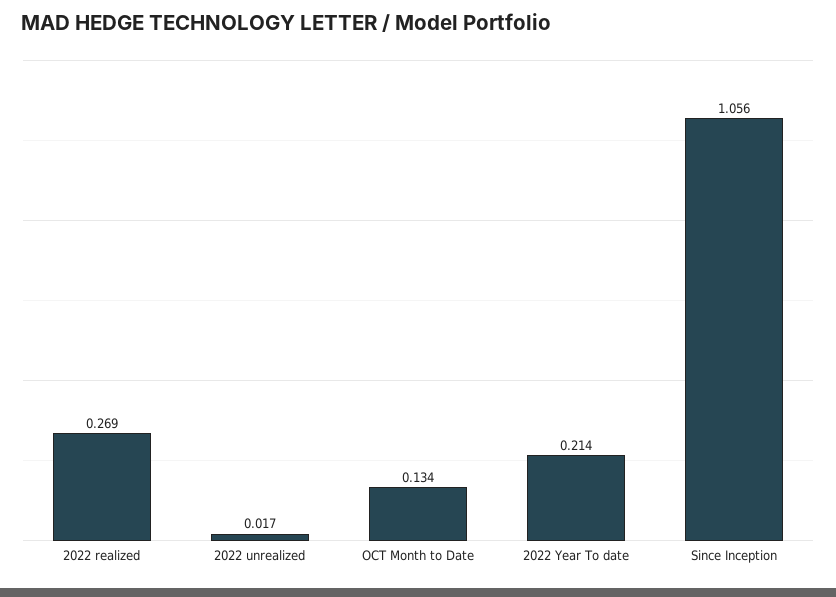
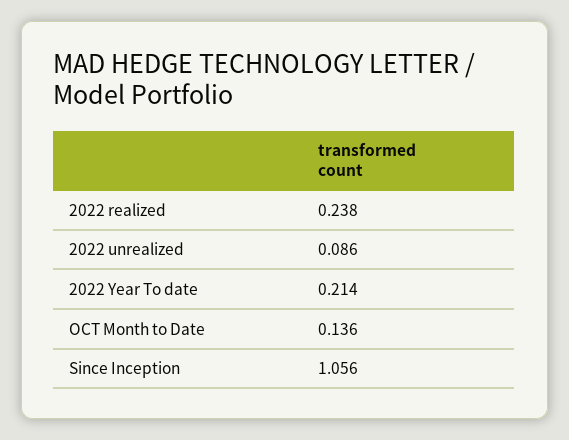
  {
-   "2022 realized": 0.269,
+   "2022 realized": 0.238,
-   "2022 unrealized": 0.017,
+   "2022 unrealized": 0.086,
-   "OCT Month to Date": 0.134,
+   "OCT Month to Date": 0.136,
    "2022 Year To date": 0.214,
    "Since Inception": 1.056
  }

